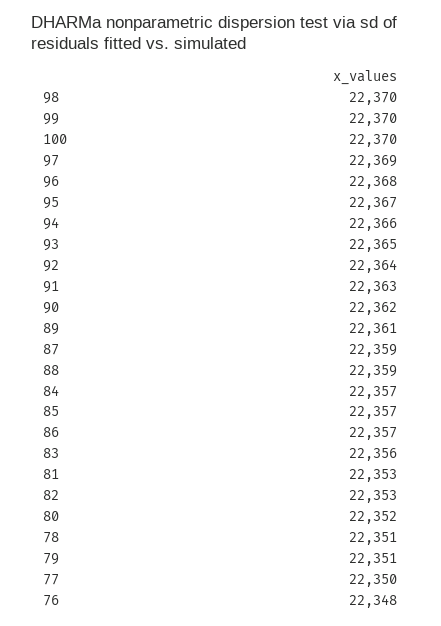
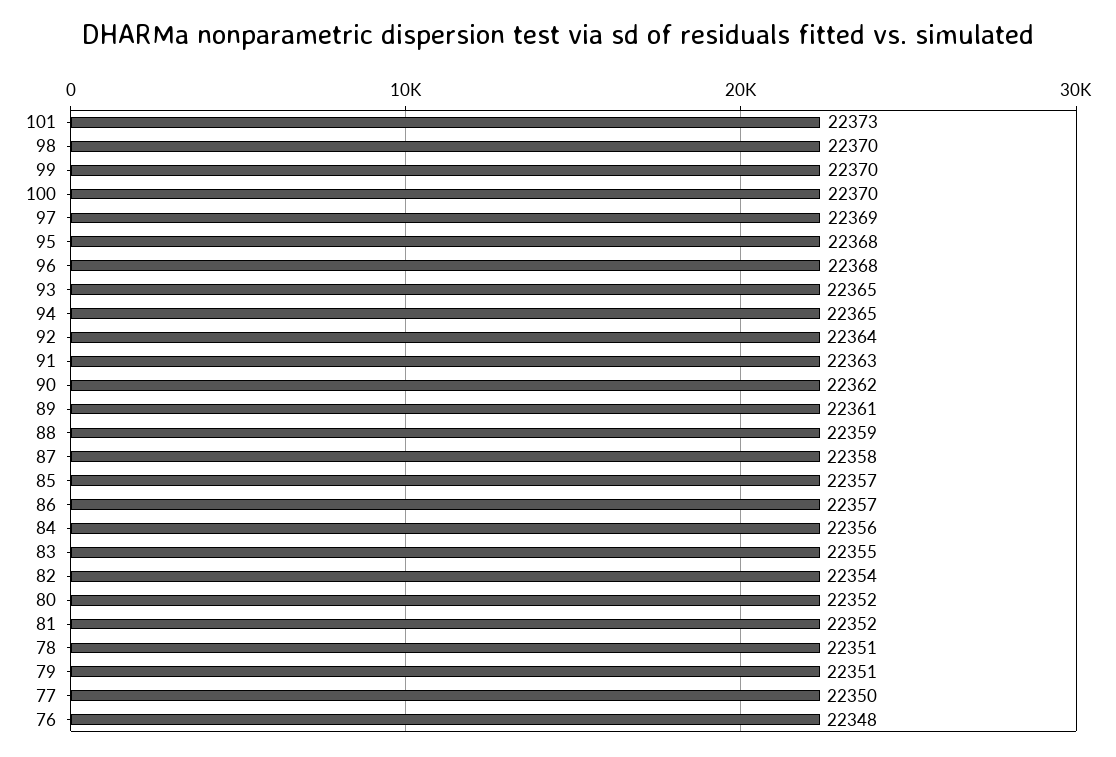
  {
    "98": 22370,
    "99": 22370,
    "100": 22370,
    "97": 22369,
    "96": 22368,
-   "95": 22367,
+   "95": 22368,
-   "94": 22366,
+   "94": 22365,
    "93": 22365,
    "92": 22364,
    "91": 22363,
    "90": 22362,
    "89": 22361,
-   "87": 22359,
+   "87": 22358,
    "88": 22359,
-   "84": 22357,
+   "84": 22356,
    "85": 22357,
    "86": 22357,
-   "83": 22356,
+   "83": 22355,
-   "81": 22353,
+   "81": 22352,
-   "82": 22353,
+   "82": 22354,
    "80": 22352,
    "78": 22351,
    "79": 22351,
    "77": 22350,
-   "76": 22348
+   "76": 22348,
+   "101": 22373
  }

